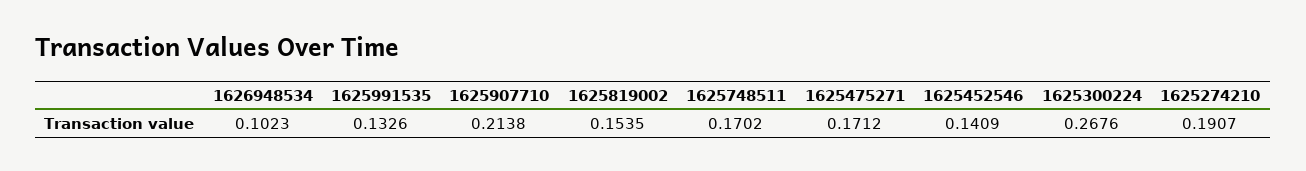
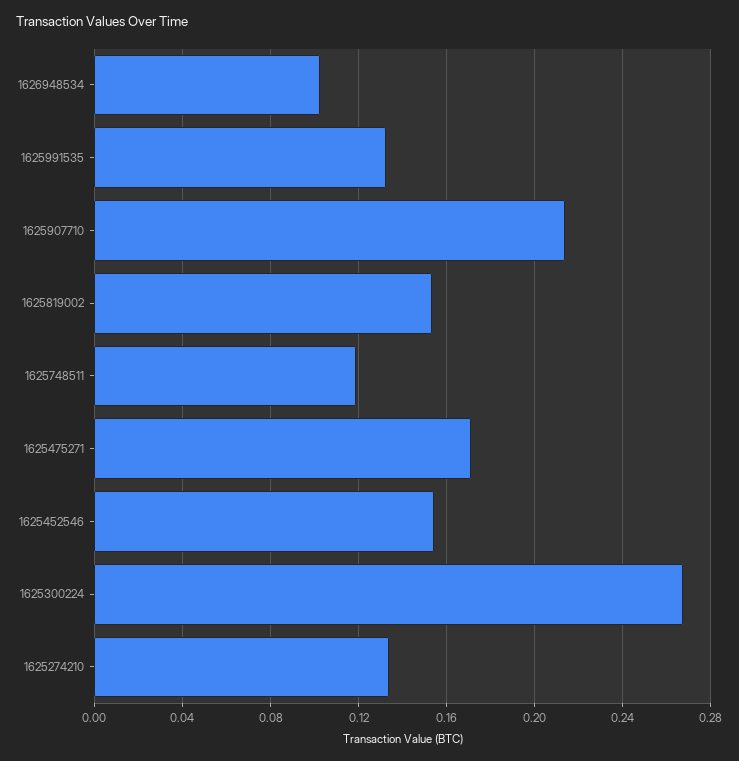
  {
    "1626948534": 0.1023,
    "1625991535": 0.1326,
    "1625907710": 0.2138,
    "1625819002": 0.1535,
-   "1625748511": 0.1702,
+   "1625748511": 0.12,
    "1625475271": 0.1712,
-   "1625452546": 0.1409,
+   "1625452546": 0.155,
    "1625300224": 0.2676,
-   "1625274210": 0.1907
+   "1625274210": 0.135
  }

